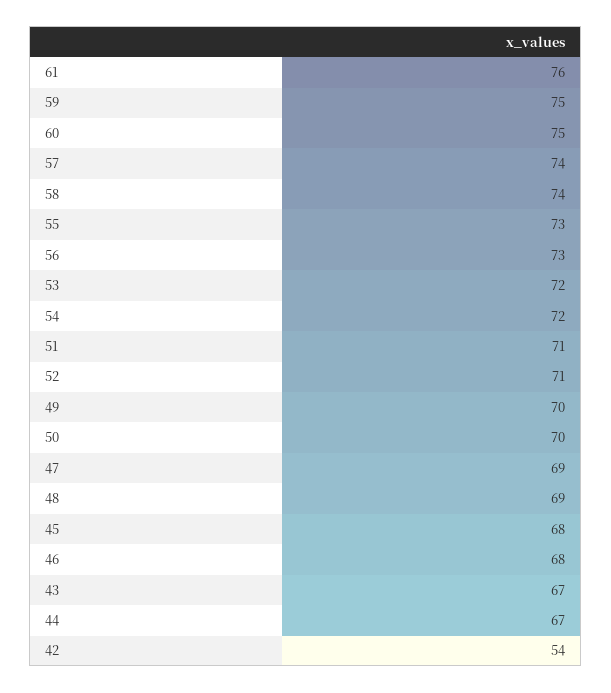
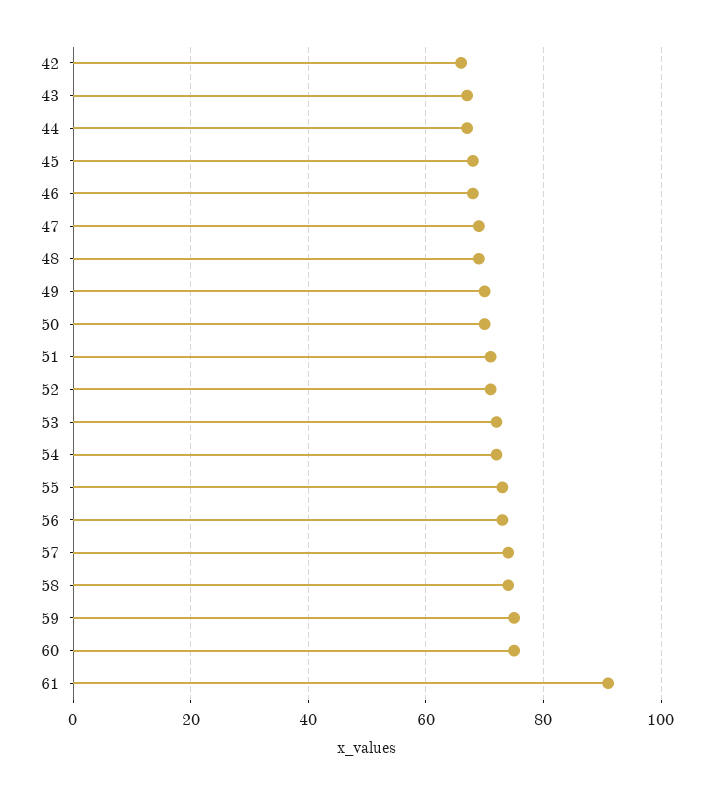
  {
-   "61": 76,
+   "61": 90,
    "59": 75,
    "60": 75,
    "57": 74,
    "58": 74,
    "55": 73,
    "56": 73,
    "53": 72,
    "54": 72,
    "51": 71,
    "52": 71,
    "49": 70,
    "50": 70,
    "47": 69,
    "48": 69,
    "45": 68,
    "46": 68,
    "43": 67,
    "44": 67,
-   "42": 54
+   "42": 65
  }

